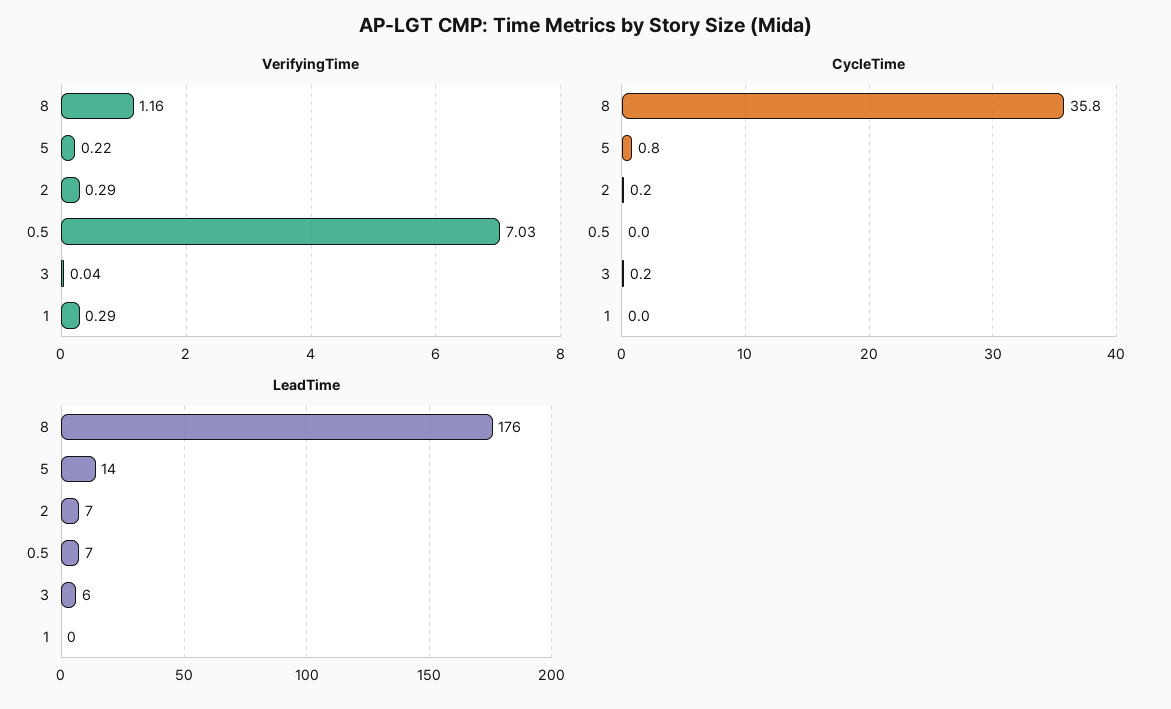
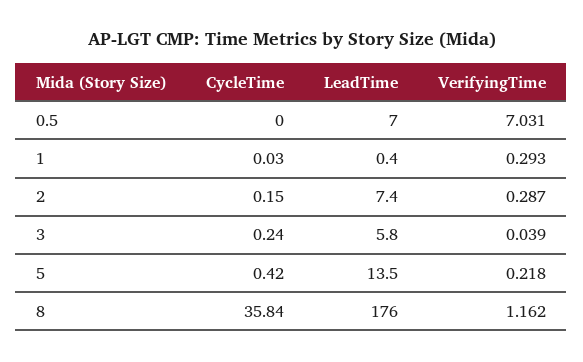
  {
    "VerifyingTime": {
      "8": 1.162,
      "5": 0.218,
      "2": 0.287,
      "0.5": 7.031,
      "3": 0.039,
      "1": 0.293
    },
    "CycleTime": {
      "8": 35.84,
-     "5": 0.8,
+     "5": 0.42,
      "2": 0.15,
      "0.5": 0,
      "3": 0.24,
      "1": 0.03
    },
    "LeadTime": {
      "8": 176,
      "5": 13.5,
      "2": 7.4,
      "0.5": 7,
      "3": 5.8,
      "1": 0.4
    }
  }

